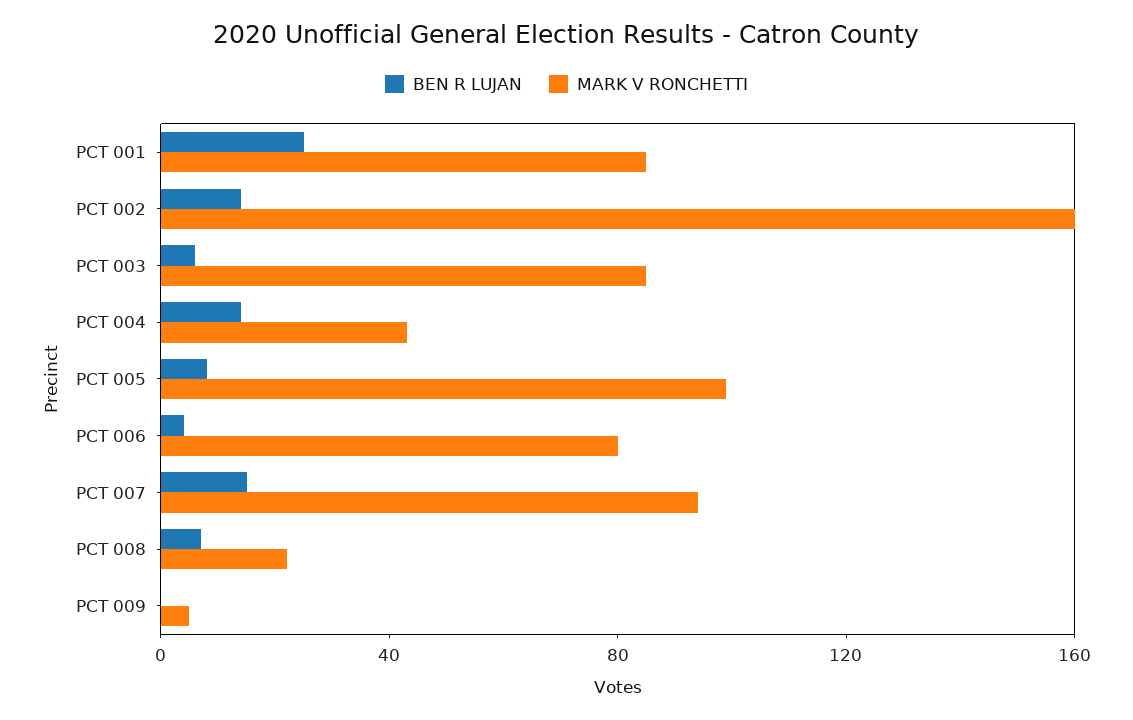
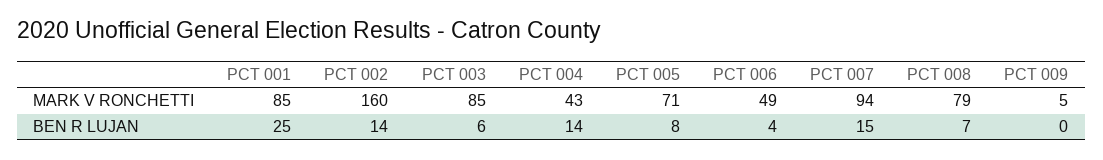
  {
    "BEN R LUJAN": {
      "PCT 001": 25,
      "PCT 002": 14,
      "PCT 003": 6,
      "PCT 004": 14,
      "PCT 005": 8,
      "PCT 006": 4,
      "PCT 007": 15,
      "PCT 008": 7,
      "PCT 009": 0
    },
    "MARK V RONCHETTI": {
      "PCT 001": 85,
      "PCT 002": 160,
      "PCT 003": 85,
      "PCT 004": 43,
-     "PCT 005": 100,
+     "PCT 005": 71,
-     "PCT 006": 80,
+     "PCT 006": 49,
      "PCT 007": 94,
-     "PCT 008": 20,
+     "PCT 008": 79,
      "PCT 009": 5
    }
  }

